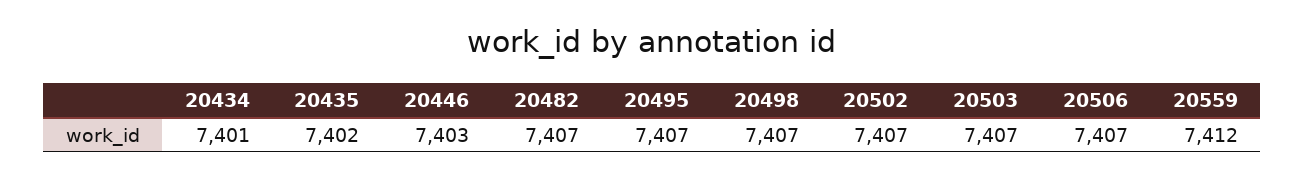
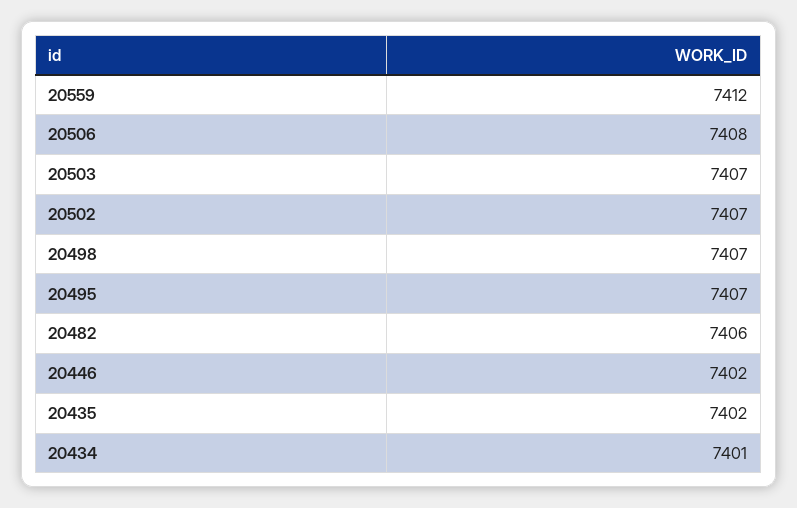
  {
    "20434": 7401,
    "20435": 7402,
-   "20446": 7403,
+   "20446": 7402,
-   "20482": 7407,
+   "20482": 7406,
    "20495": 7407,
    "20498": 7407,
    "20502": 7407,
    "20503": 7407,
-   "20506": 7407,
+   "20506": 7408,
    "20559": 7412
  }

